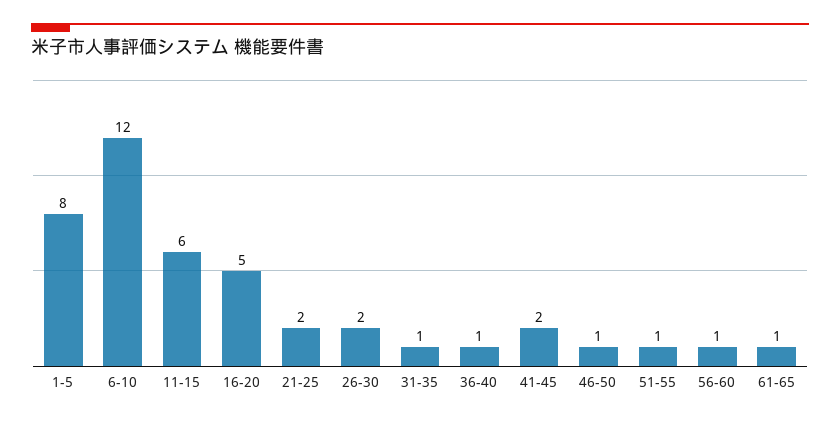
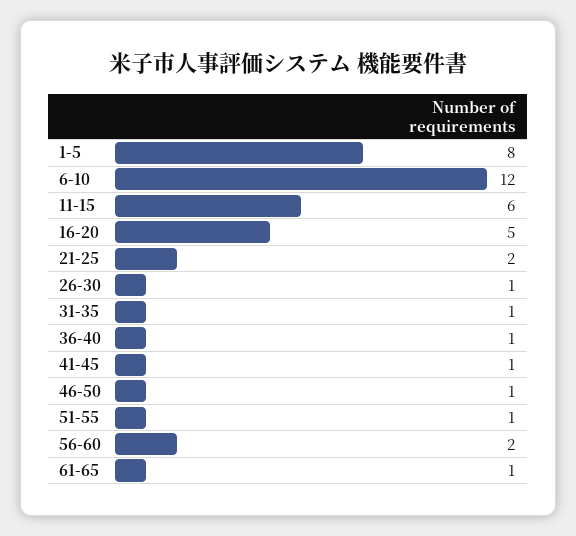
  {
    "1-5": 8,
    "6-10": 12,
    "11-15": 6,
    "16-20": 5,
    "21-25": 2,
-   "26-30": 2,
+   "26-30": 1,
    "31-35": 1,
    "36-40": 1,
-   "41-45": 2,
+   "41-45": 1,
    "46-50": 1,
    "51-55": 1,
-   "56-60": 1,
+   "56-60": 2,
    "61-65": 1
  }

